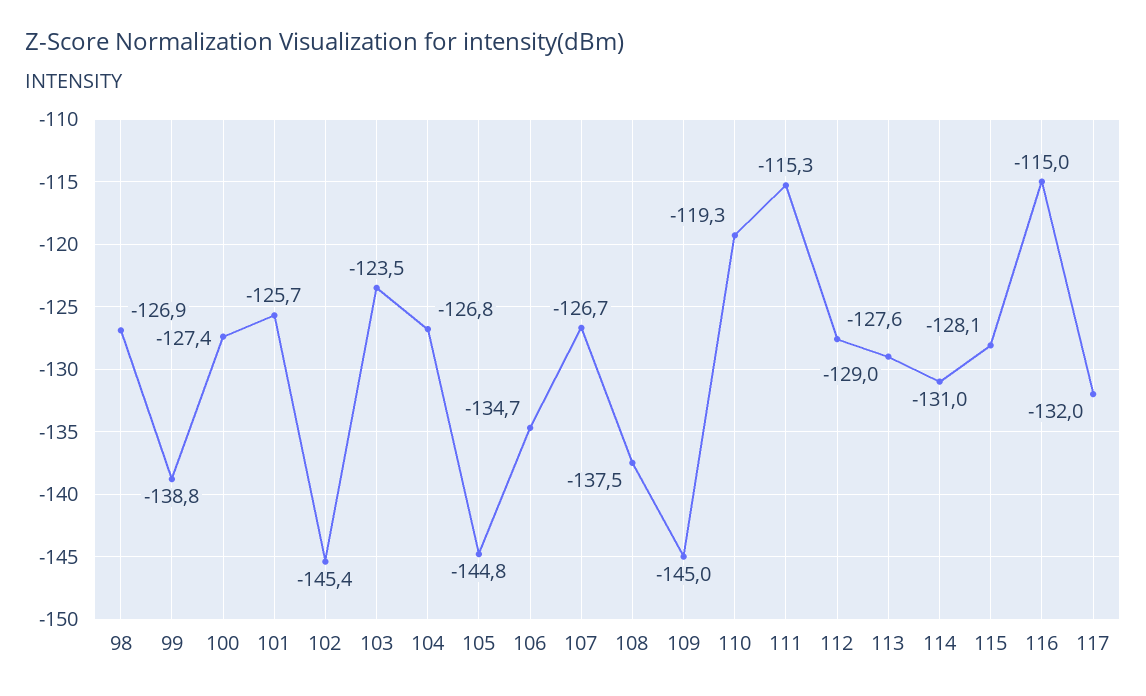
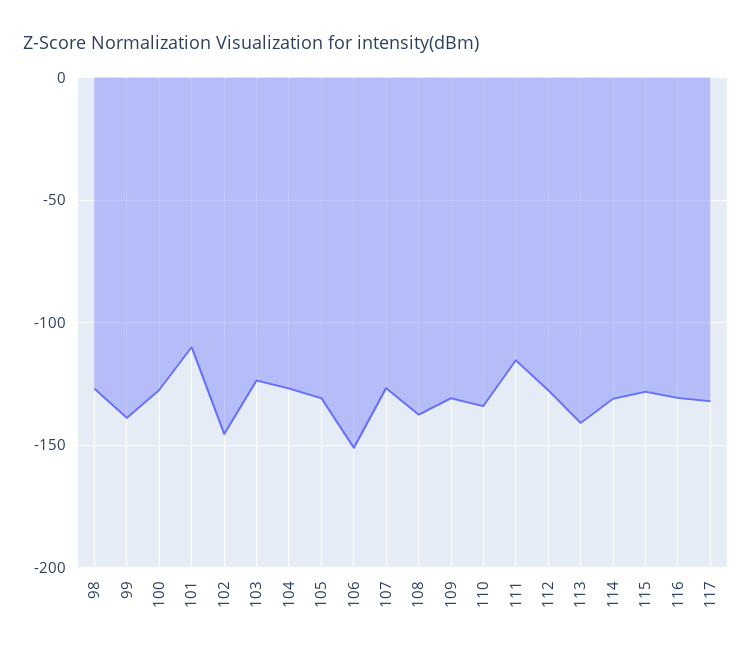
  {
    "98": -126.9,
    "99": -138.8,
    "100": -127.4,
-   "101": -125.7,
+   "101": -110,
    "102": -145.4,
    "103": -123.5,
    "104": -126.8,
-   "105": -144.8,
+   "105": -130,
-   "106": -134.7,
+   "106": -150,
    "107": -126.7,
    "108": -137.5,
-   "109": -145,
+   "109": -130,
-   "110": -119.3,
+   "110": -135,
    "111": -115.3,
    "112": -127.6,
-   "113": -129,
+   "113": -140,
    "114": -131,
    "115": -128.1,
-   "116": -115,
+   "116": -130,
    "117": -132
  }

